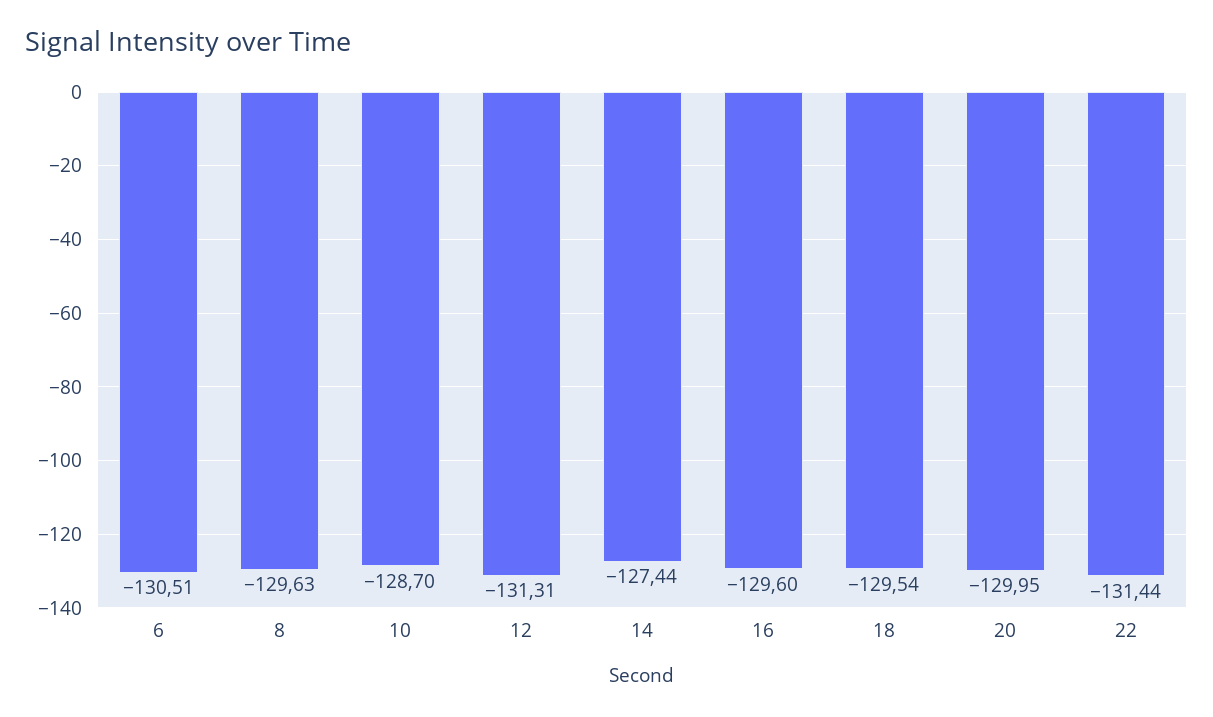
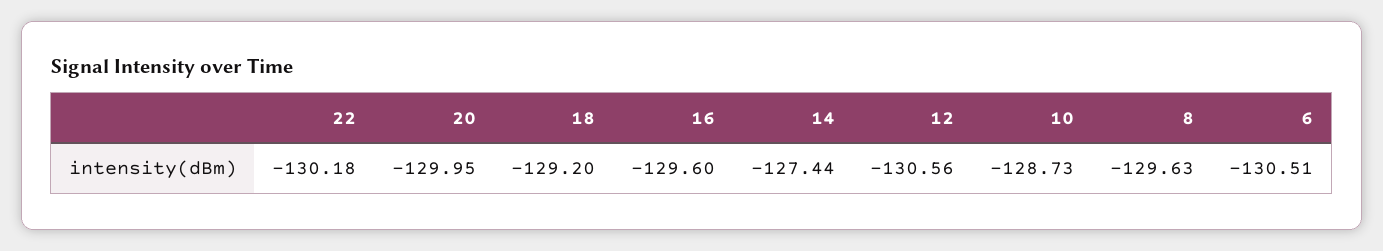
  {
    "6": -130.51,
    "8": -129.63,
-   "10": -128.7,
+   "10": -128.73,
-   "12": -131.31,
+   "12": -130.56,
    "14": -127.44,
    "16": -129.6,
-   "18": -129.54,
+   "18": -129.2,
    "20": -129.95,
-   "22": -131.44
+   "22": -130.18
  }

